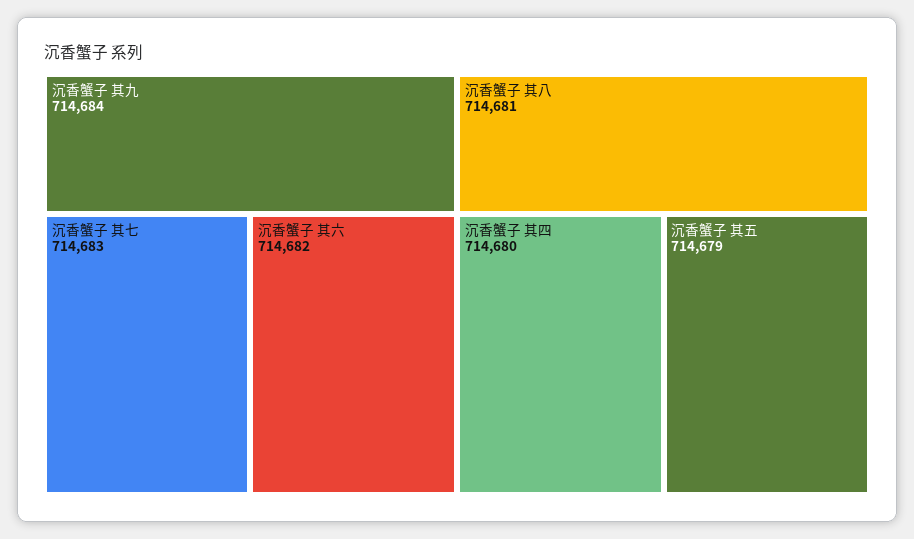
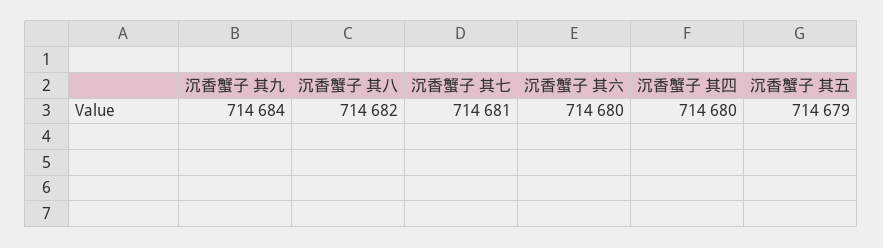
  {
    "沉香蟹子 其九": 714684,
-   "沉香蟹子 其七": 714683,
+   "沉香蟹子 其七": 714681,
-   "沉香蟹子 其六": 714682,
+   "沉香蟹子 其六": 714680,
-   "沉香蟹子 其八": 714681,
+   "沉香蟹子 其八": 714682,
    "沉香蟹子 其四": 714680,
    "沉香蟹子 其五": 714679
  }

